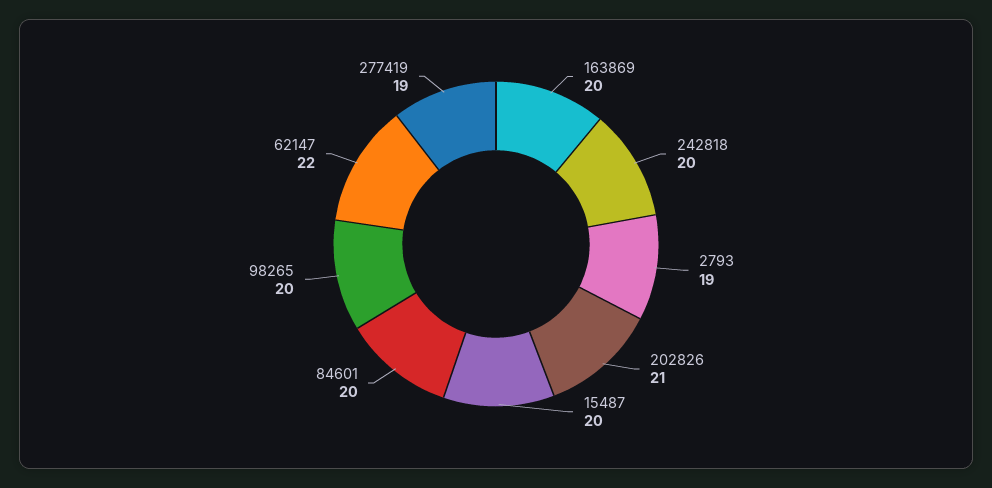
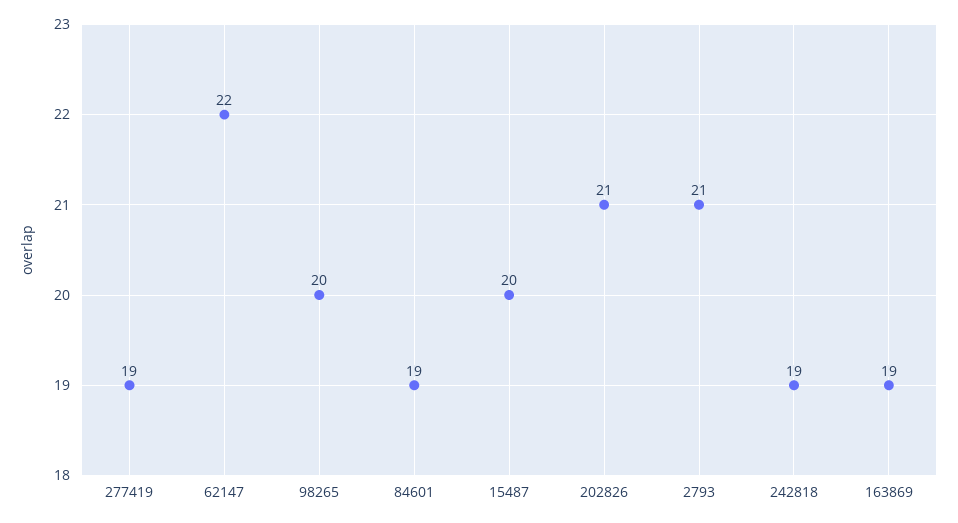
  {
-   "163869": 20,
+   "163869": 19,
-   "242818": 20,
+   "242818": 19,
-   "2793": 19,
+   "2793": 21,
    "202826": 21,
    "15487": 20,
-   "84601": 20,
+   "84601": 19,
    "98265": 20,
    "62147": 22,
    "277419": 19
  }

